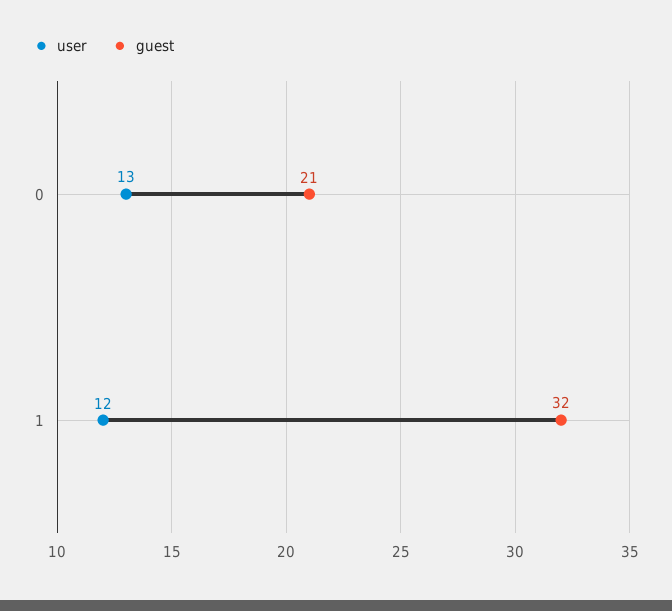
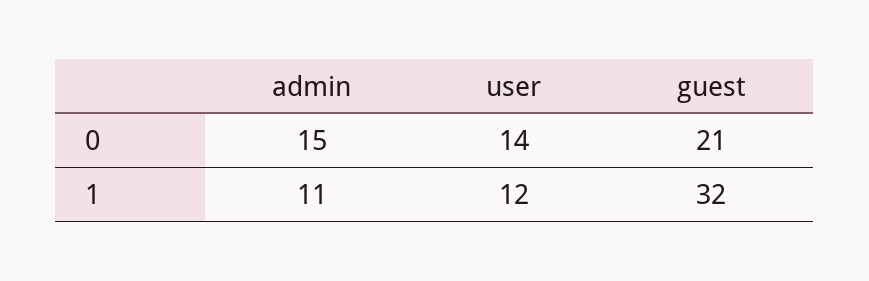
  {
    "user": {
-     "0": 13,
+     "0": 14,
      "1": 12
    },
    "guest": {
      "0": 21,
      "1": 32
-   }
+   },
+   "admin": {
+     "0": 15,
+     "1": 11
+   }
  }

